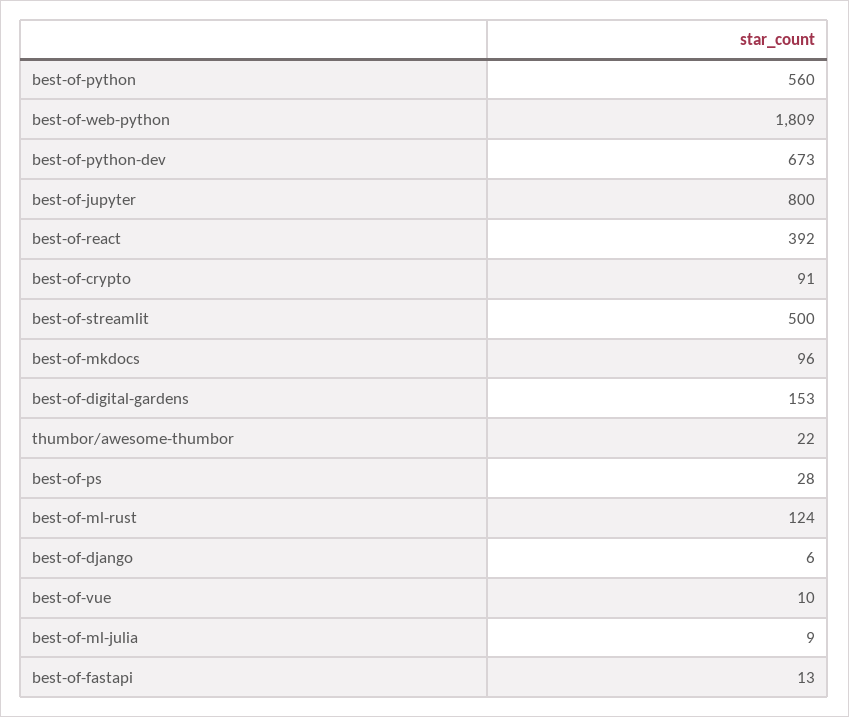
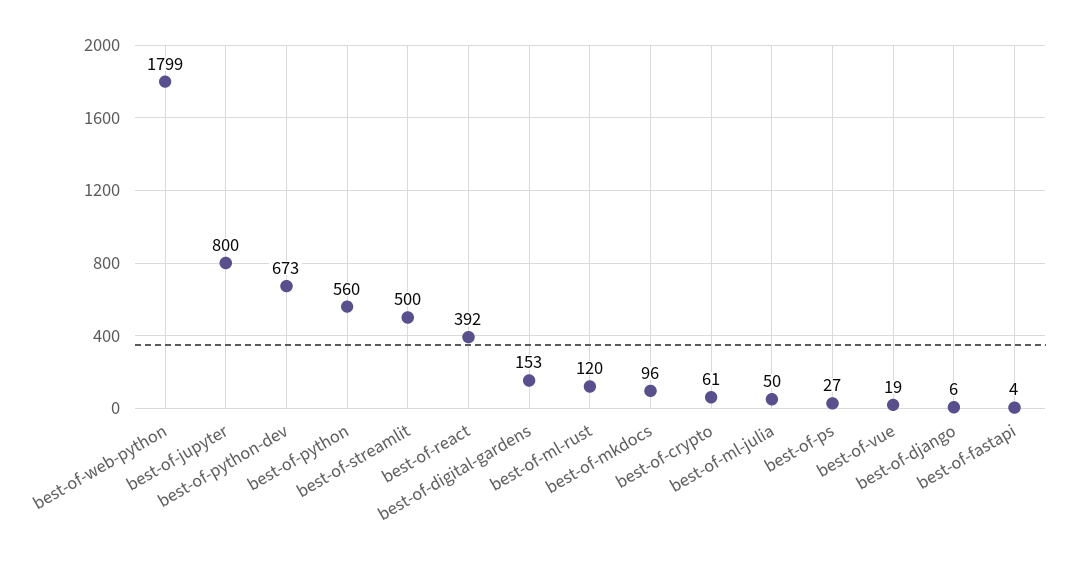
  {
    "best-of-python": 560,
-   "best-of-web-python": 1809,
+   "best-of-web-python": 1799,
    "best-of-python-dev": 673,
    "best-of-jupyter": 800,
    "best-of-react": 392,
-   "best-of-crypto": 91,
+   "best-of-crypto": 61,
    "best-of-streamlit": 500,
    "best-of-mkdocs": 96,
    "best-of-digital-gardens": 153,
-   "thumbor/awesome-thumbor": 22,
-   "best-of-ps": 28,
+   "best-of-ps": 27,
-   "best-of-ml-rust": 124,
+   "best-of-ml-rust": 120,
    "best-of-django": 6,
-   "best-of-vue": 10,
+   "best-of-vue": 19,
-   "best-of-ml-julia": 9,
+   "best-of-ml-julia": 50,
-   "best-of-fastapi": 13
+   "best-of-fastapi": 4
  }

